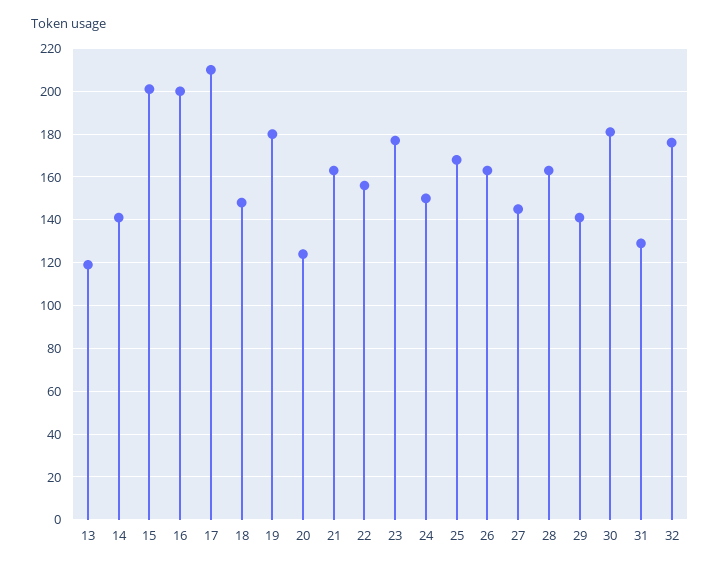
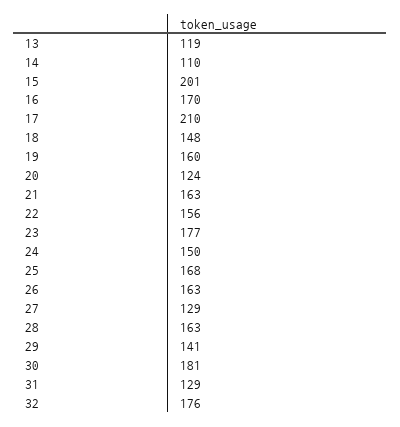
  {
    "13": 119,
-   "14": 140,
+   "14": 110,
    "15": 201,
-   "16": 200,
+   "16": 170,
    "17": 210,
    "18": 148,
-   "19": 180,
+   "19": 160,
    "20": 124,
    "21": 163,
    "22": 156,
    "23": 177,
    "24": 150,
    "25": 168,
    "26": 163,
-   "27": 145,
+   "27": 129,
    "28": 163,
    "29": 141,
    "30": 181,
    "31": 129,
    "32": 176
  }

